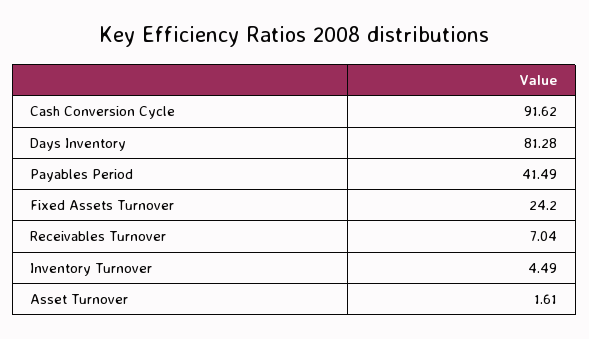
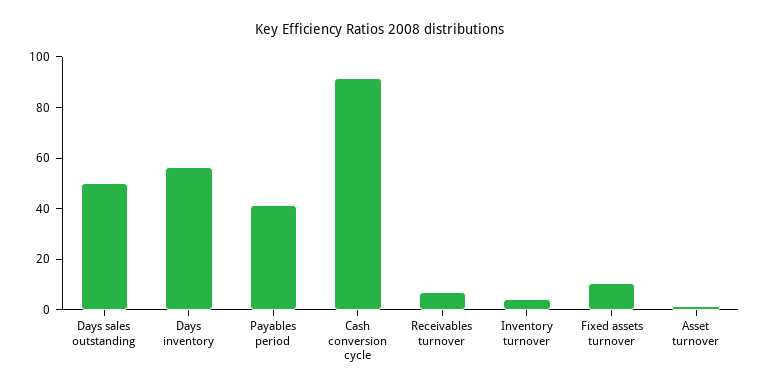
  {
    "Cash Conversion Cycle": 91.62,
-   "Days Inventory": 81.28,
+   "Days Inventory": 55,
    "Payables Period": 41.49,
-   "Fixed Assets Turnover": 24.2,
+   "Fixed Assets Turnover": 10,
    "Receivables Turnover": 7.04,
    "Inventory Turnover": 4.49,
-   "Asset Turnover": 1.61
+   "Asset Turnover": 1.61,
+   "Days sales outstanding": 50
  }

